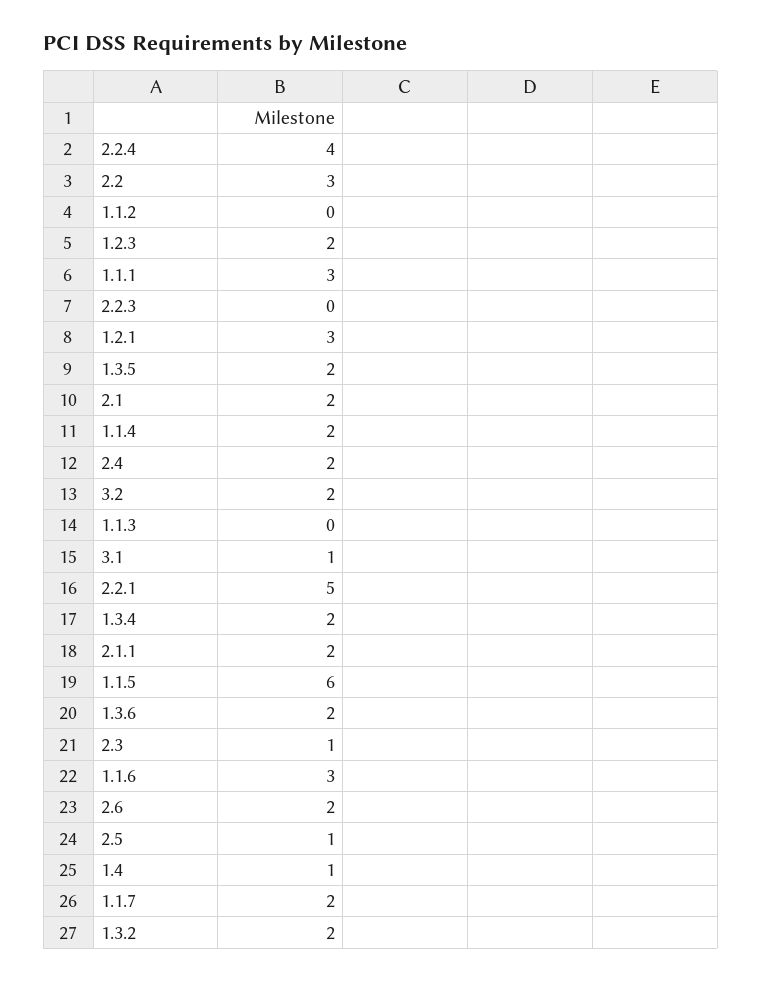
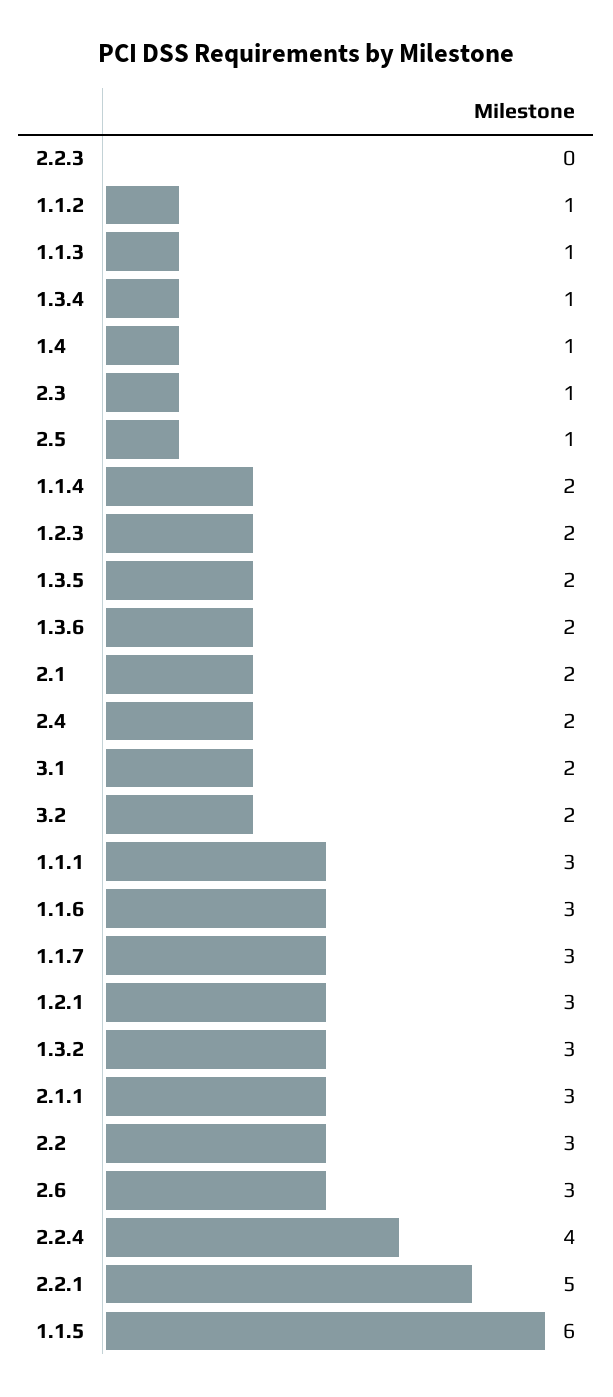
  {
    "2.2.4": 4,
    "2.2": 3,
-   "1.1.2": 0,
+   "1.1.2": 1,
    "1.2.3": 2,
    "1.1.1": 3,
    "2.2.3": 0,
    "1.2.1": 3,
    "1.3.5": 2,
    "2.1": 2,
    "1.1.4": 2,
    "2.4": 2,
    "3.2": 2,
-   "1.1.3": 0,
+   "1.1.3": 1,
-   "3.1": 1,
+   "3.1": 2,
    "2.2.1": 5,
-   "1.3.4": 2,
+   "1.3.4": 1,
-   "2.1.1": 2,
+   "2.1.1": 3,
    "1.1.5": 6,
    "1.3.6": 2,
    "2.3": 1,
    "1.1.6": 3,
-   "2.6": 2,
+   "2.6": 3,
    "2.5": 1,
    "1.4": 1,
-   "1.1.7": 2,
+   "1.1.7": 3,
-   "1.3.2": 2
+   "1.3.2": 3
  }

